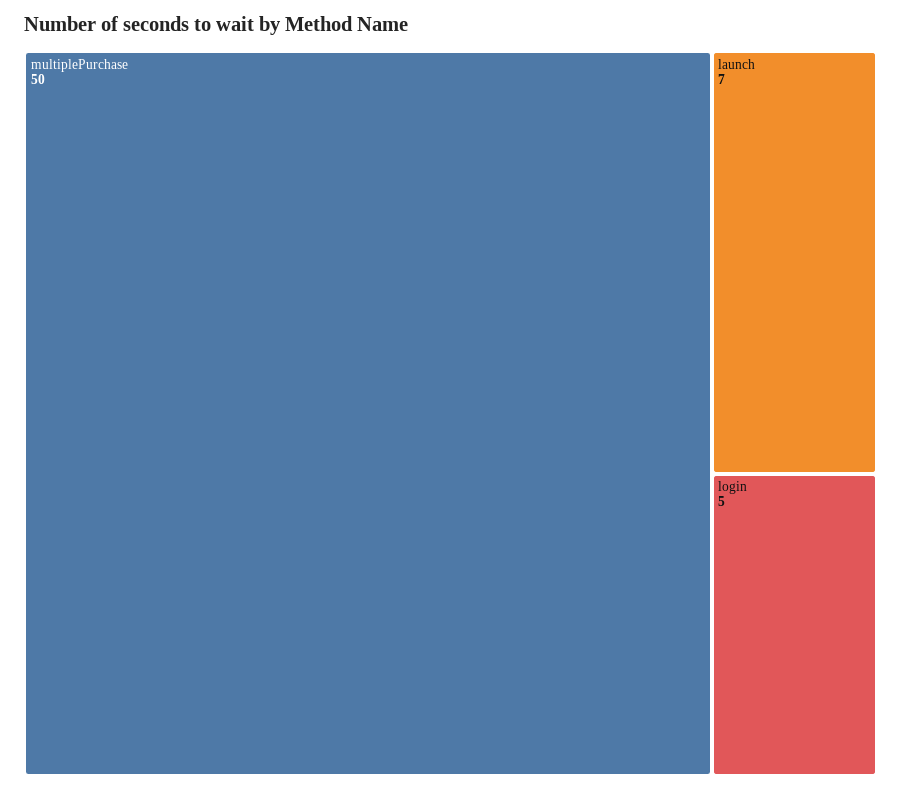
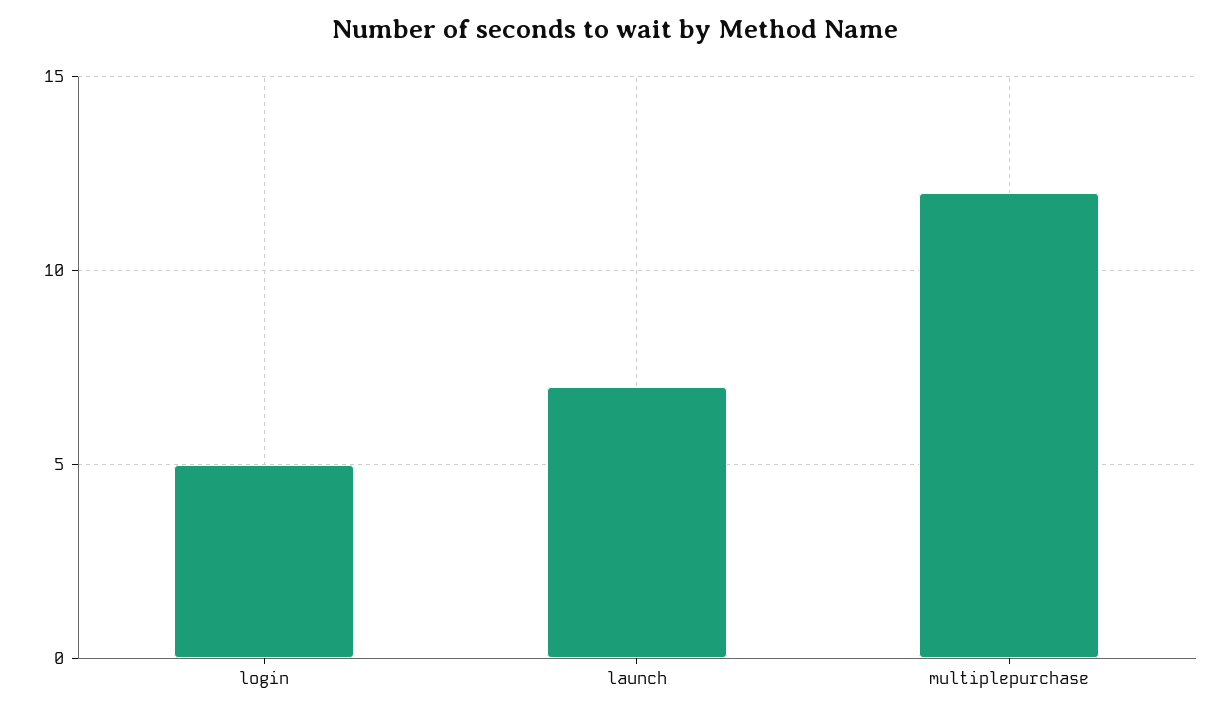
  {
-   "multiplePurchase": 50,
+   "multiplePurchase": 12,
    "launch": 7,
    "login": 5
  }

